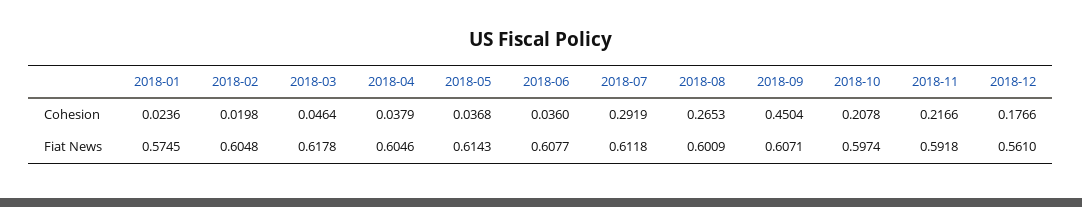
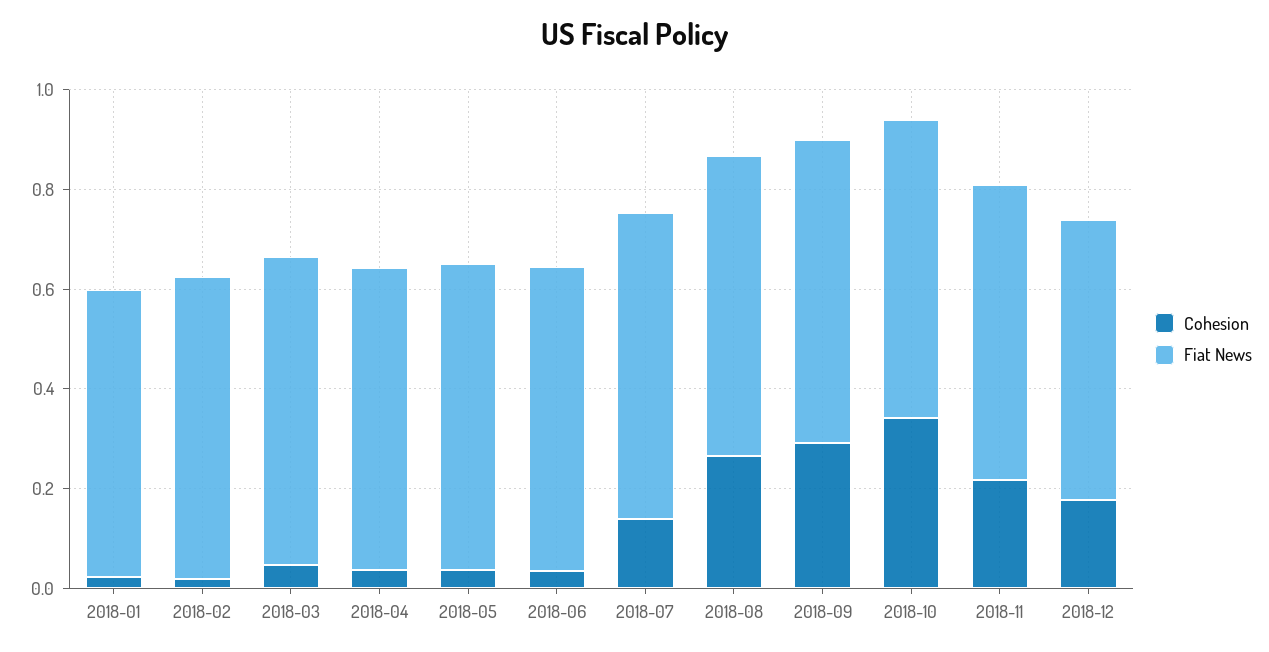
  {
    "Cohesion": {
      "2018-01": 0.0236,
      "2018-02": 0.0198,
      "2018-03": 0.0464,
      "2018-04": 0.0379,
      "2018-05": 0.0368,
      "2018-06": 0.036,
-     "2018-07": 0.2919,
+     "2018-07": 0.15,
      "2018-08": 0.2653,
-     "2018-09": 0.4504,
+     "2018-09": 0.3,
-     "2018-10": 0.2078,
+     "2018-10": 0.35,
      "2018-11": 0.2166,
      "2018-12": 0.1766
    },
    "Fiat News": {
      "2018-01": 0.5745,
      "2018-02": 0.6048,
      "2018-03": 0.6178,
      "2018-04": 0.6046,
      "2018-05": 0.6143,
      "2018-06": 0.6077,
      "2018-07": 0.6118,
      "2018-08": 0.6009,
      "2018-09": 0.6071,
      "2018-10": 0.5974,
      "2018-11": 0.5918,
      "2018-12": 0.561
    }
  }

